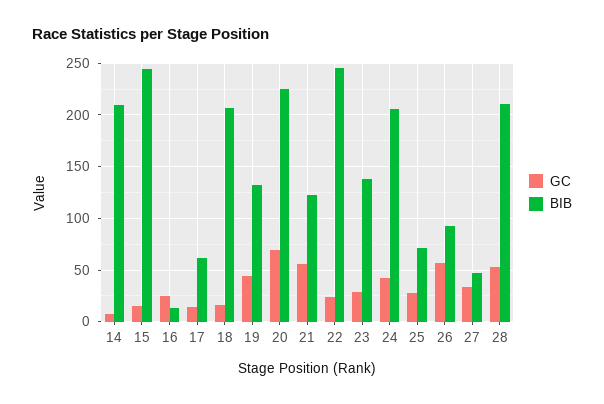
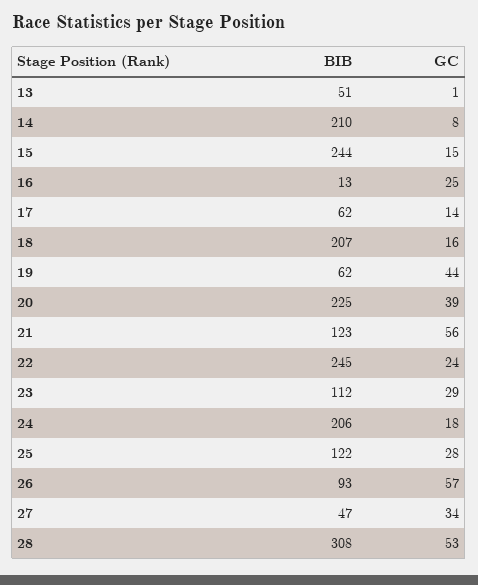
  {
    "GC": {
      "14": 8,
      "15": 15,
      "16": 25,
      "17": 14,
      "18": 16,
      "19": 44,
-     "20": 70,
+     "20": 39,
      "21": 56,
      "22": 24,
      "23": 29,
-     "24": 40,
+     "24": 18,
      "25": 28,
      "26": 57,
      "27": 34,
-     "28": 53
+     "28": 53,
+     "13": 1
    },
    "BIB": {
      "14": 210,
      "15": 244,
      "16": 13,
      "17": 62,
      "18": 207,
-     "19": 130,
+     "19": 62,
      "20": 225,
      "21": 123,
      "22": 245,
-     "23": 140,
+     "23": 112,
      "24": 206,
-     "25": 70,
+     "25": 122,
      "26": 93,
      "27": 47,
-     "28": 210
+     "28": 308,
+     "13": 51
    }
  }

